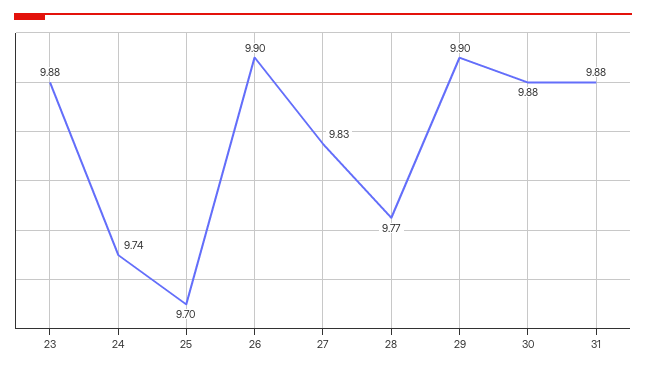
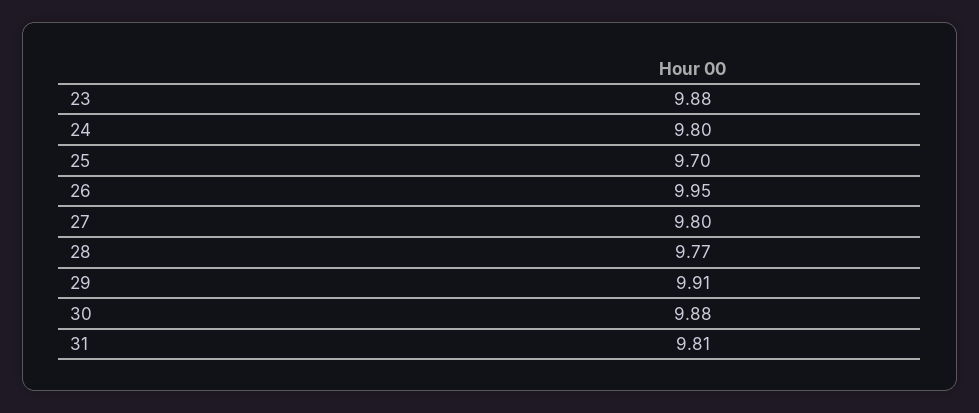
  {
    "23": 9.88,
-   "24": 9.74,
+   "24": 9.8,
    "25": 9.7,
-   "26": 9.9,
+   "26": 9.95,
-   "27": 9.83,
+   "27": 9.8,
    "28": 9.77,
-   "29": 9.9,
+   "29": 9.91,
    "30": 9.88,
-   "31": 9.88
+   "31": 9.81
  }

